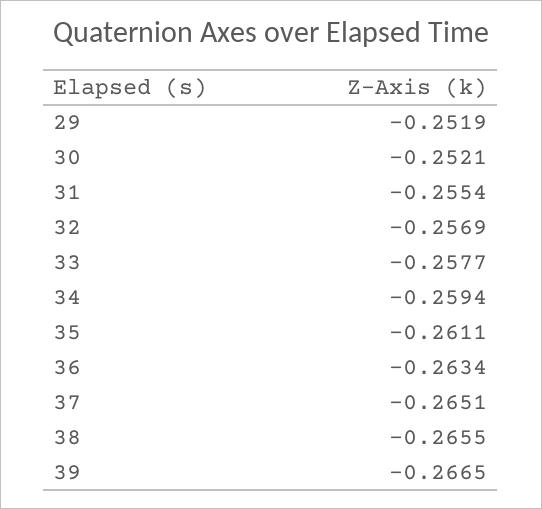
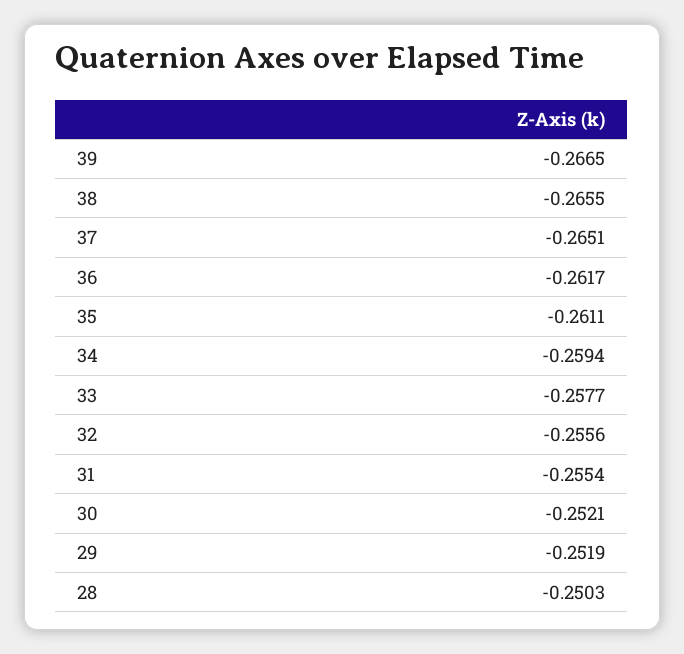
  {
    "29": -0.2519,
    "30": -0.2521,
    "31": -0.2554,
-   "32": -0.2569,
+   "32": -0.2556,
    "33": -0.2577,
    "34": -0.2594,
    "35": -0.2611,
-   "36": -0.2634,
+   "36": -0.2617,
    "37": -0.2651,
    "38": -0.2655,
-   "39": -0.2665
+   "39": -0.2665,
+   "28": -0.2503
  }

